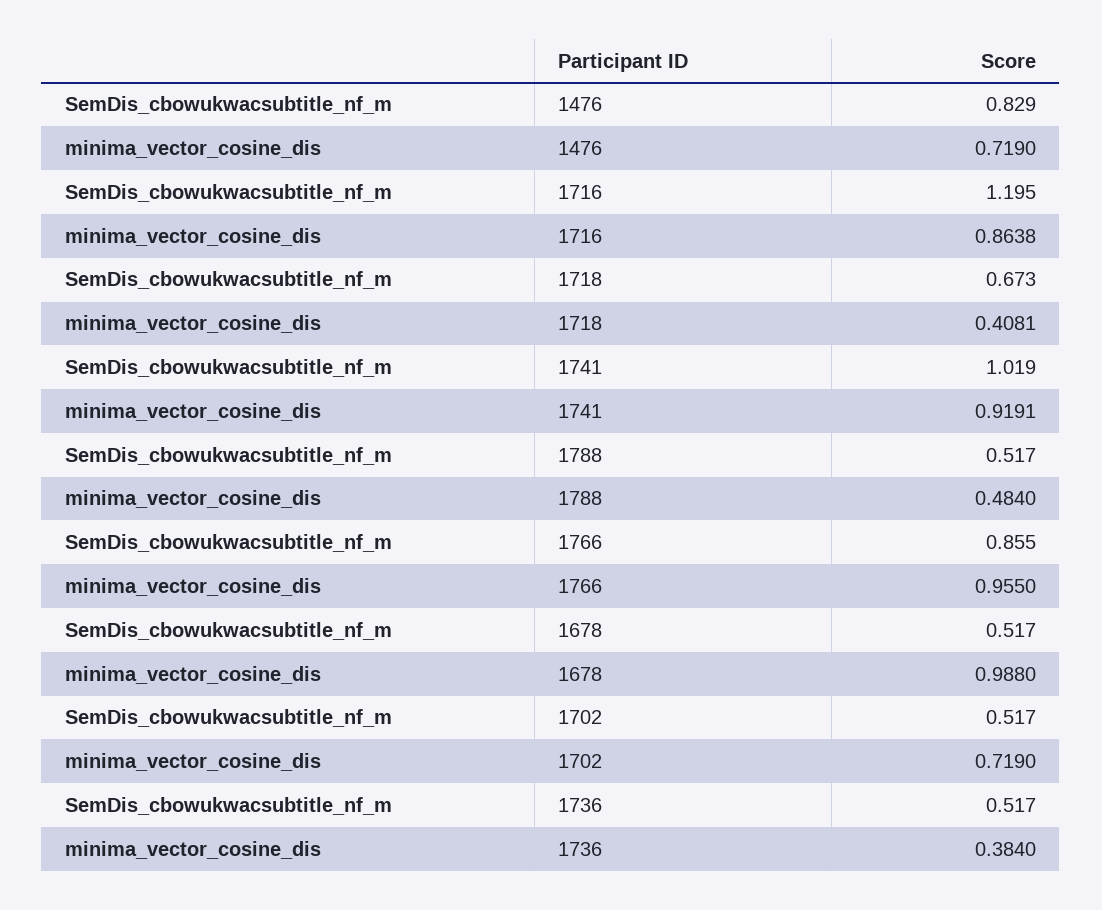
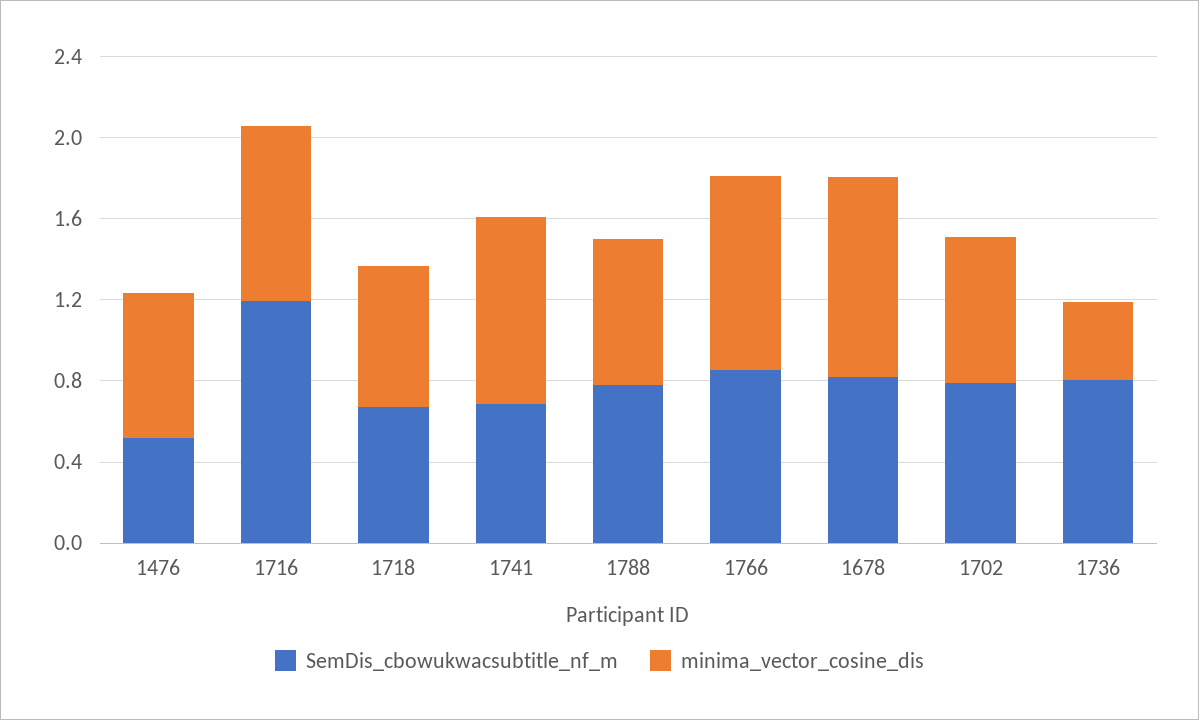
  {
    "SemDis_cbowukwacsubtitle_nf_m": {
-     "1476": 0.829,
+     "1476": 0.5,
      "1716": 1.195,
      "1718": 0.673,
-     "1741": 1.019,
+     "1741": 0.7,
-     "1788": 0.517,
+     "1788": 0.8,
      "1766": 0.855,
-     "1678": 0.517,
+     "1678": 0.8,
-     "1702": 0.517,
+     "1702": 0.8,
-     "1736": 0.517
+     "1736": 0.8
    },
    "minima_vector_cosine_dis": {
      "1476": 0.719,
      "1716": 0.8638,
-     "1718": 0.4081,
+     "1718": 0.7,
      "1741": 0.9191,
-     "1788": 0.484,
+     "1788": 0.7,
      "1766": 0.955,
      "1678": 0.988,
      "1702": 0.719,
      "1736": 0.384
    }
  }

